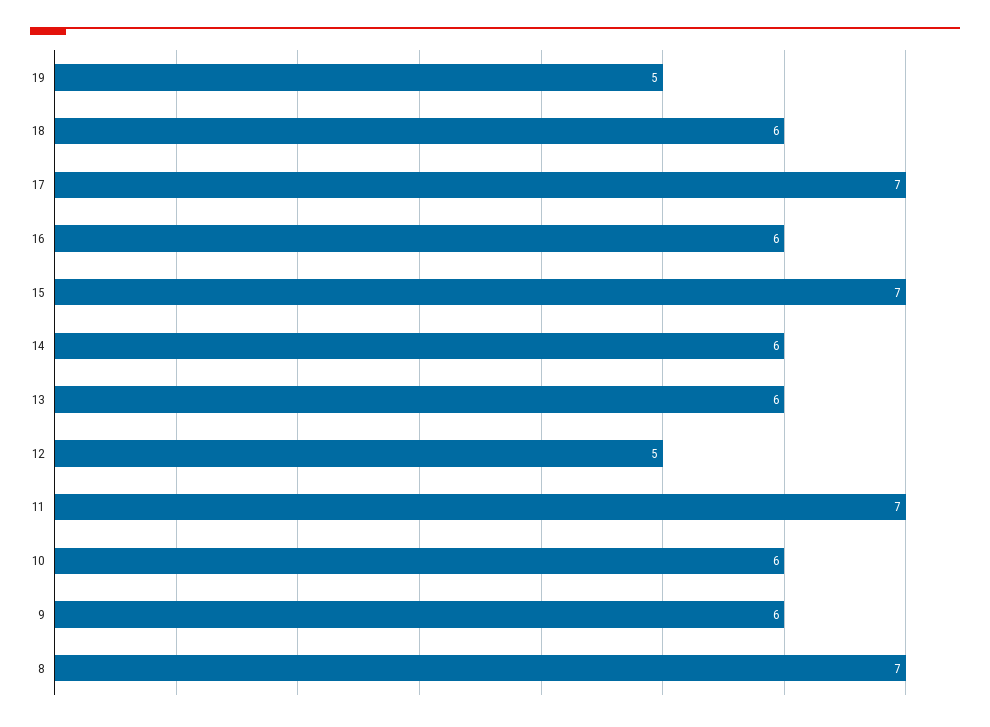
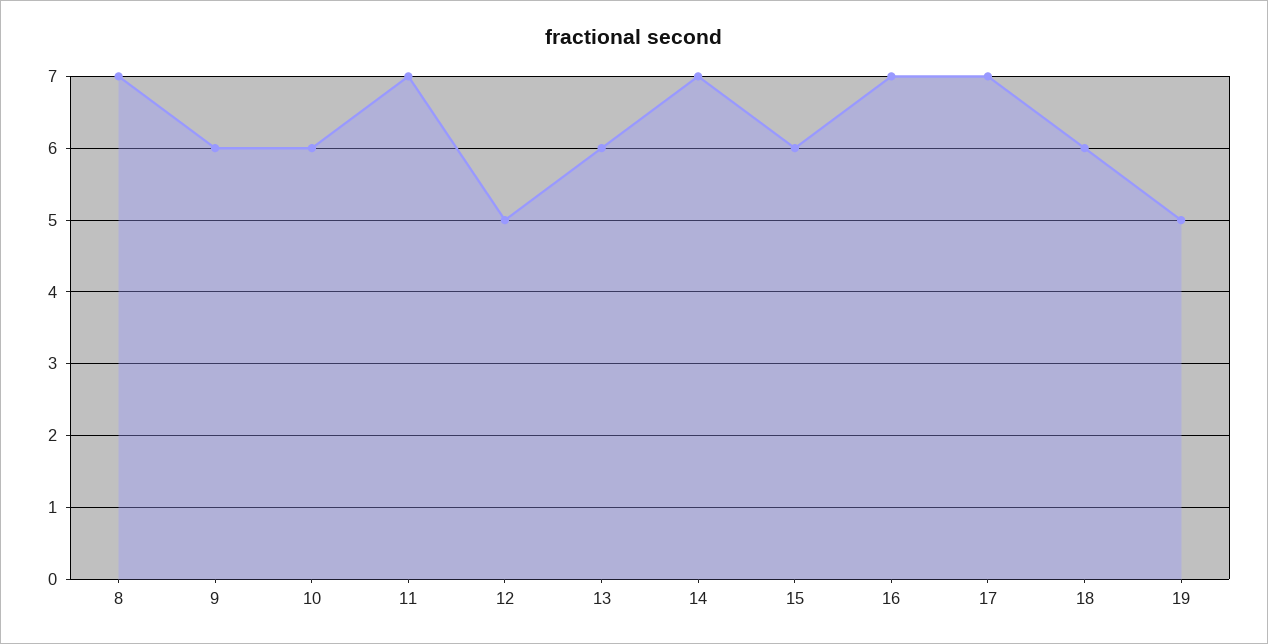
  {
    "19": 5,
    "18": 6,
    "17": 7,
-   "16": 6,
+   "16": 7,
-   "15": 7,
+   "15": 6,
-   "14": 6,
+   "14": 7,
    "13": 6,
    "12": 5,
    "11": 7,
    "10": 6,
    "9": 6,
    "8": 7
  }

